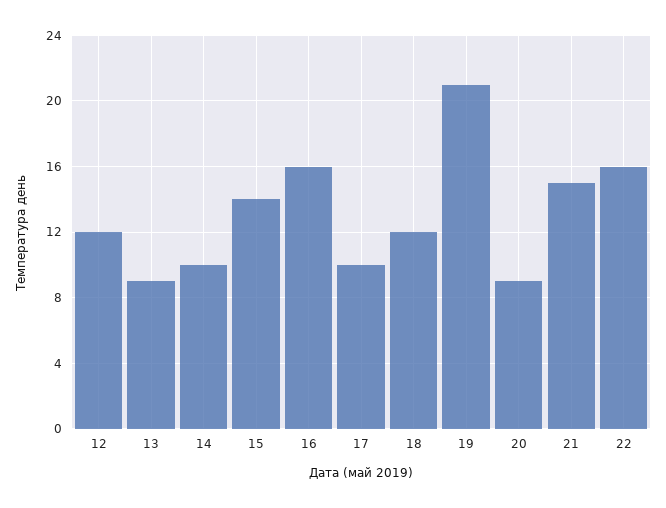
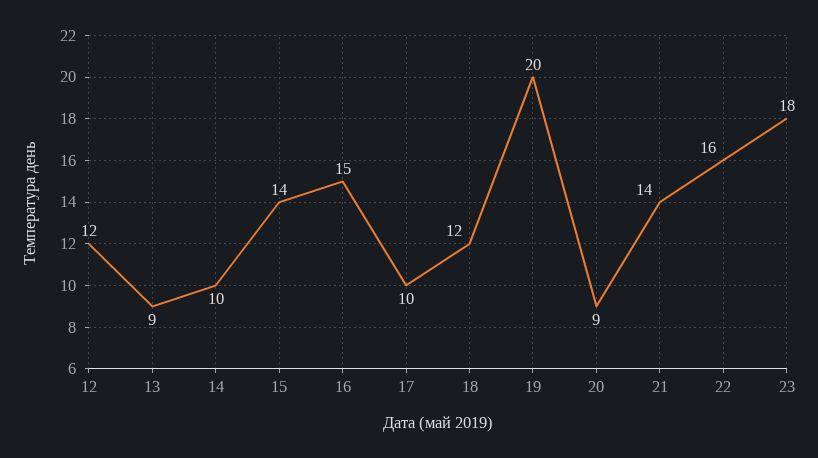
  {
    "12": 12,
    "13": 9,
    "14": 10,
    "15": 14,
-   "16": 16,
+   "16": 15,
    "17": 10,
    "18": 12,
-   "19": 21,
+   "19": 20,
    "20": 9,
-   "21": 15,
+   "21": 14,
-   "22": 16
+   "22": 16,
+   "23": 18
  }

